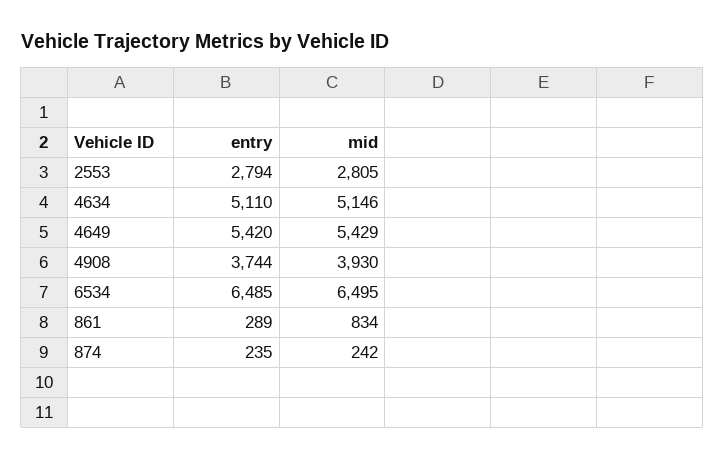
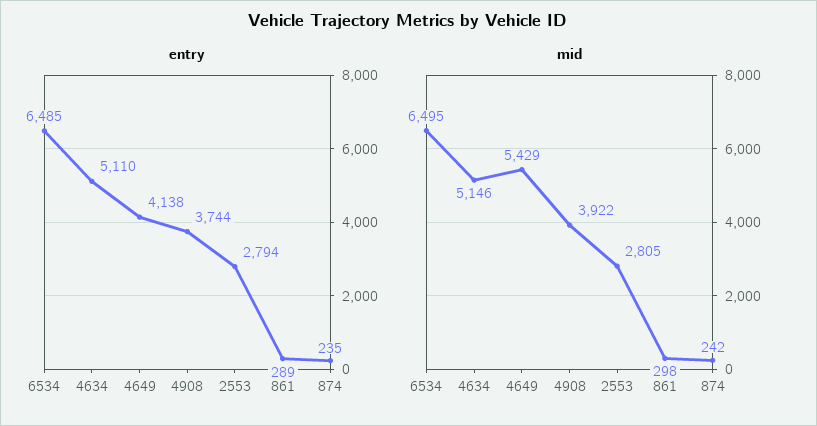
  {
    "entry": {
      "2553": 2794,
      "4634": 5110,
-     "4649": 5420,
+     "4649": 4138,
      "4908": 3744,
      "6534": 6485,
      "861": 289,
      "874": 235
    },
    "mid": {
      "2553": 2805,
      "4634": 5146,
      "4649": 5429,
-     "4908": 3930,
+     "4908": 3922,
      "6534": 6495,
-     "861": 834,
+     "861": 298,
      "874": 242
    }
  }

